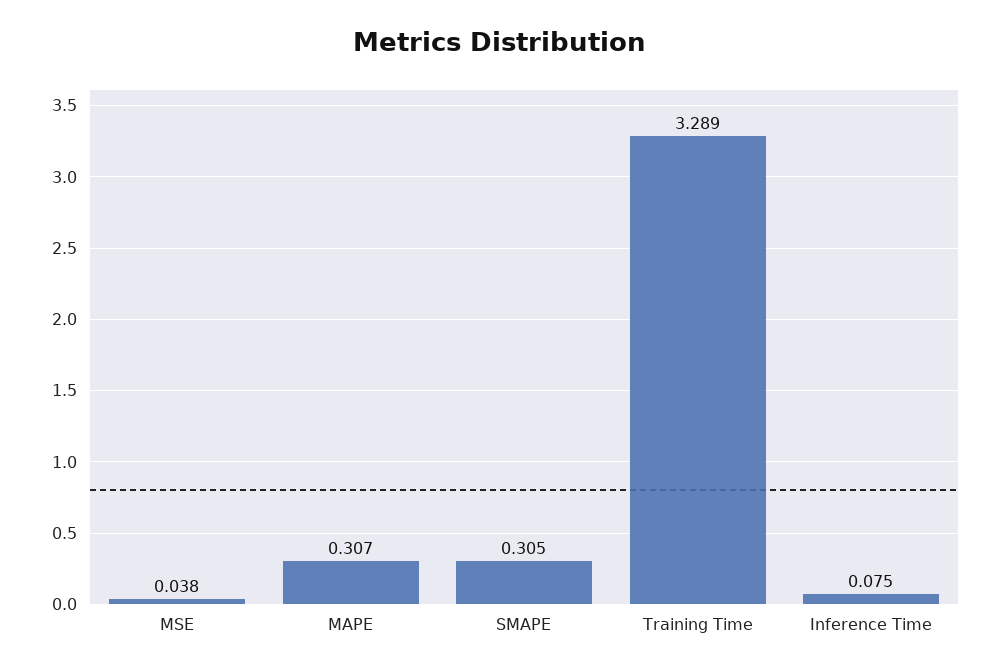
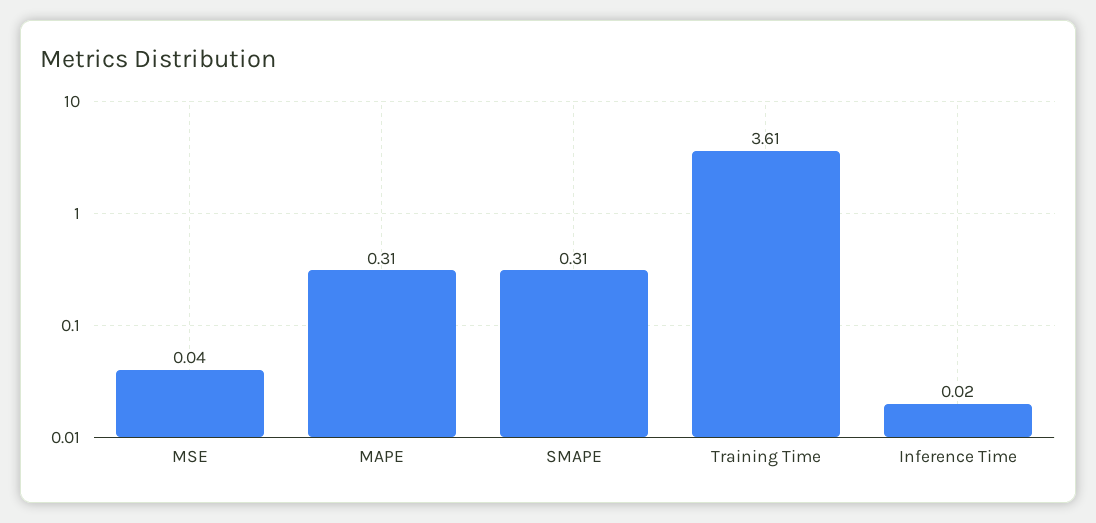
  {
    "MSE": 0.038,
    "MAPE": 0.307,
    "SMAPE": 0.305,
-   "Training Time": 3.289,
+   "Training Time": 3.61,
-   "Inference Time": 0.075
+   "Inference Time": 0.02
  }

